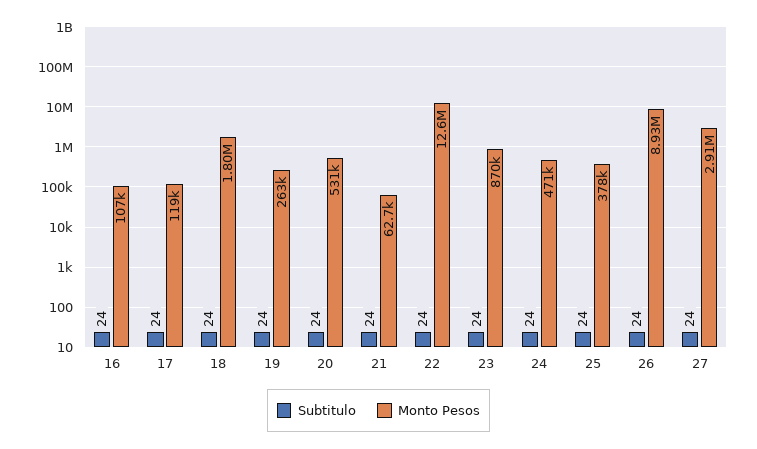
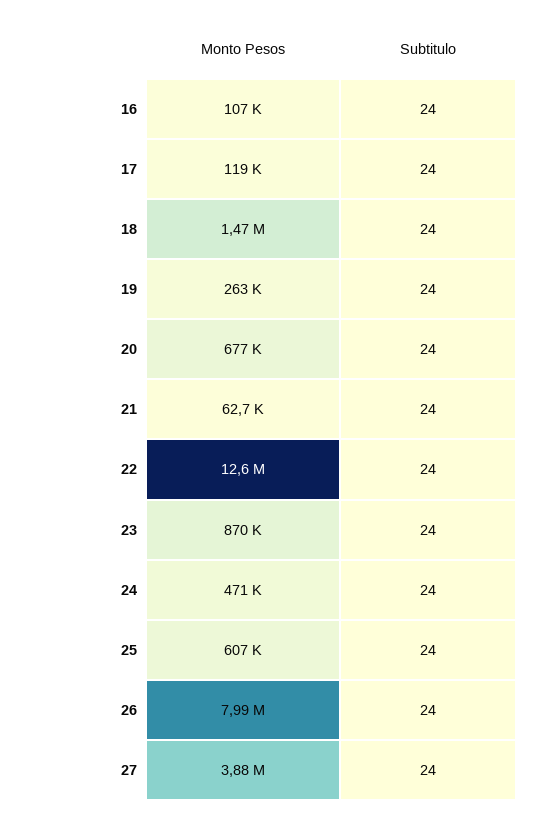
  {
    "Subtitulo": {
      "16": 24,
      "17": 24,
      "18": 24,
      "19": 24,
      "20": 24,
      "21": 24,
      "22": 24,
      "23": 24,
      "24": 24,
      "25": 24,
      "26": 24,
      "27": 24
    },
    "Monto Pesos": {
      "16": 107000,
      "17": 119000,
-     "18": 1800000,
+     "18": 1470000,
      "19": 263000,
-     "20": 531000,
+     "20": 677000,
      "21": 62700,
      "22": 12600000,
      "23": 870000,
      "24": 471000,
-     "25": 378000,
+     "25": 607000,
-     "26": 8930000,
+     "26": 7990000,
-     "27": 2910000
+     "27": 3880000
    }
  }

